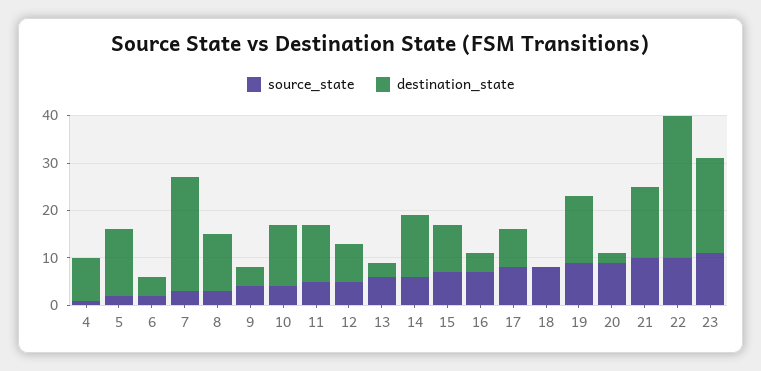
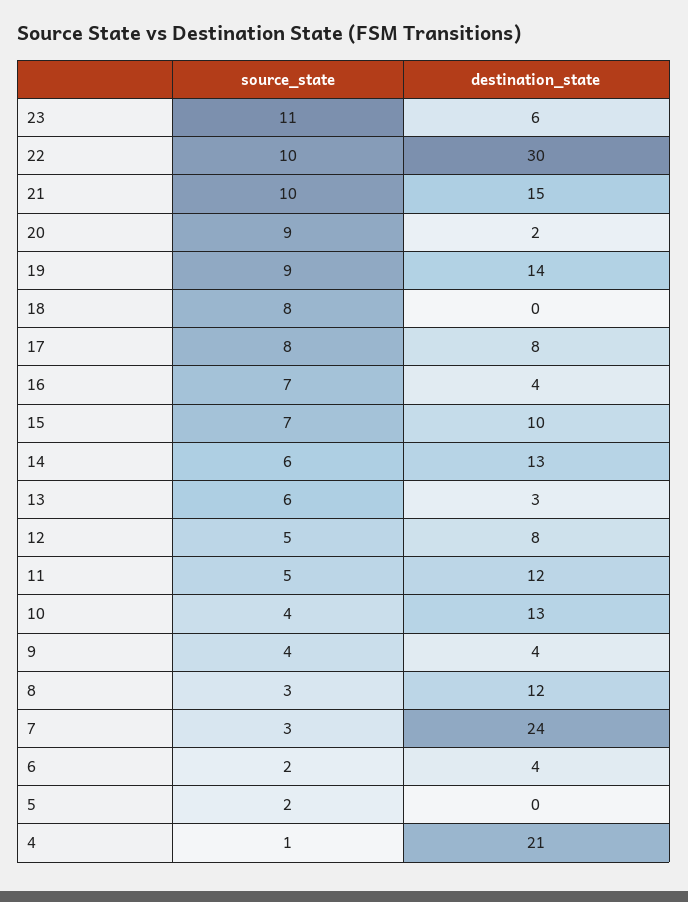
  {
    "source_state": {
      "4": 1,
      "5": 2,
      "6": 2,
      "7": 3,
      "8": 3,
      "9": 4,
      "10": 4,
      "11": 5,
      "12": 5,
      "13": 6,
      "14": 6,
      "15": 7,
      "16": 7,
      "17": 8,
      "18": 8,
      "19": 9,
      "20": 9,
      "21": 10,
      "22": 10,
      "23": 11
    },
    "destination_state": {
-     "4": 10,
+     "4": 21,
-     "5": 15,
+     "5": 0,
      "6": 4,
      "7": 24,
      "8": 12,
      "9": 4,
      "10": 13,
      "11": 12,
      "12": 8,
      "13": 3,
      "14": 13,
      "15": 10,
      "16": 4,
      "17": 8,
      "18": 0,
      "19": 14,
      "20": 2,
      "21": 15,
      "22": 30,
-     "23": 20
+     "23": 6
    }
  }

